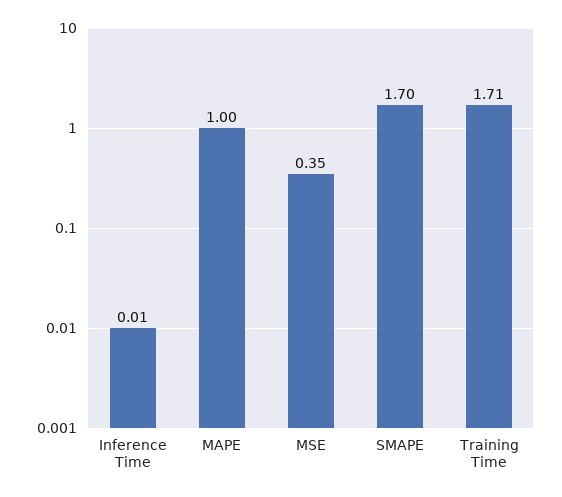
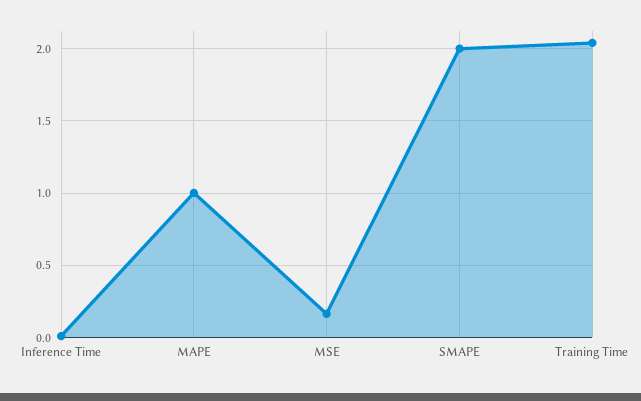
  {
    "Inference Time": 0.01,
    "MAPE": 1,
-   "MSE": 0.35,
+   "MSE": 0.15,
-   "SMAPE": 1.7,
+   "SMAPE": 2,
-   "Training Time": 1.71
+   "Training Time": 2.05
  }

